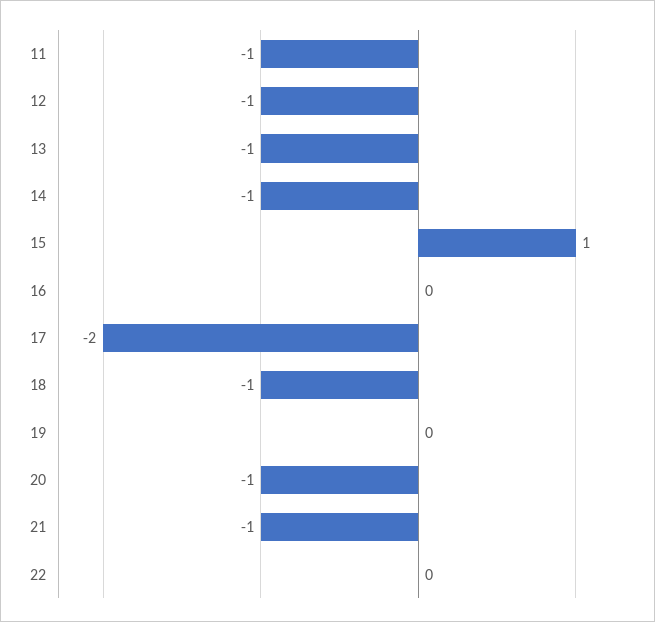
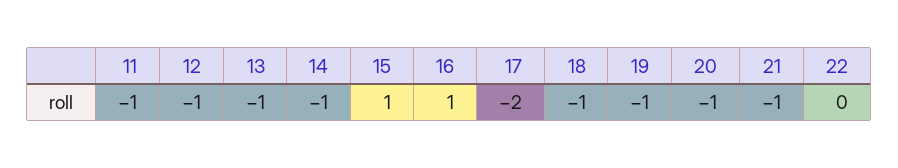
  {
    "11": -1,
    "12": -1,
    "13": -1,
    "14": -1,
    "15": 1,
-   "16": 0,
+   "16": 1,
    "17": -2,
    "18": -1,
-   "19": 0,
+   "19": -1,
    "20": -1,
    "21": -1,
    "22": 0
  }

